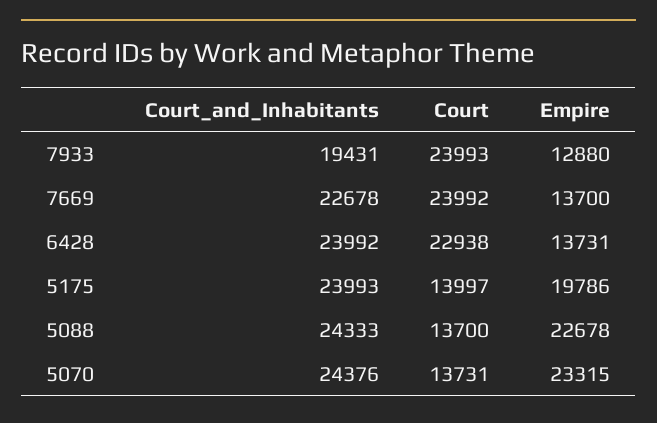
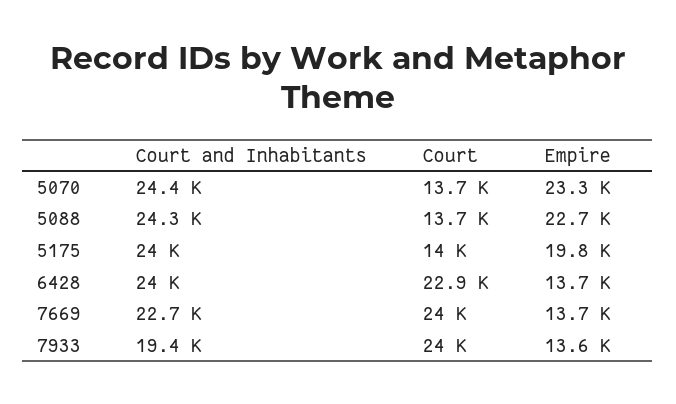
  {
    "Court_and_Inhabitants": {
      "7933": 19431,
      "7669": 22678,
      "6428": 23992,
      "5175": 23993,
      "5088": 24333,
      "5070": 24376
    },
    "Court": {
      "7933": 23993,
      "7669": 23992,
      "6428": 22938,
      "5175": 13997,
      "5088": 13700,
      "5070": 13731
    },
    "Empire": {
-     "7933": 12880,
+     "7933": 13600,
      "7669": 13700,
      "6428": 13731,
      "5175": 19786,
      "5088": 22678,
      "5070": 23315
    }
  }

